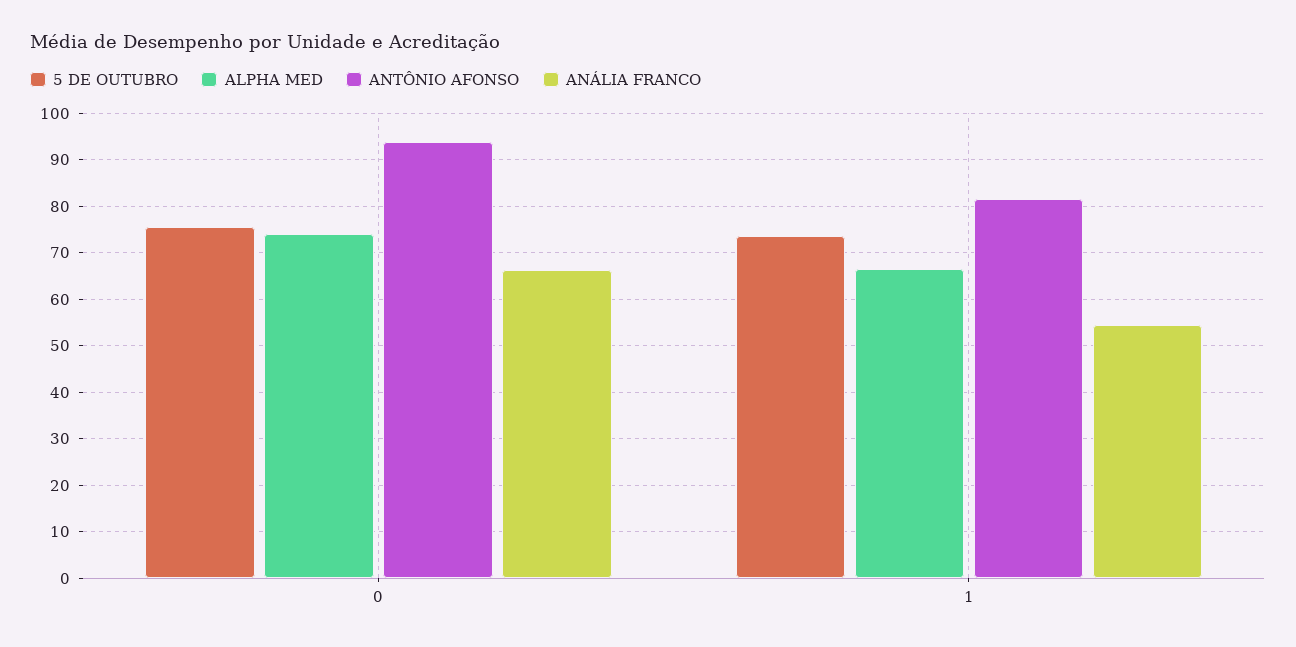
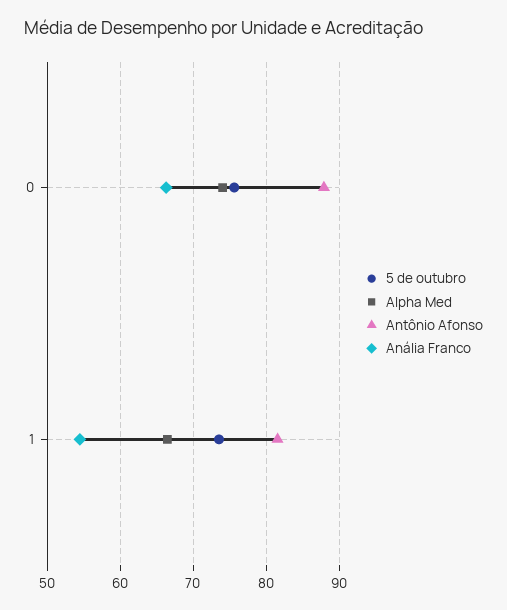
  {
    "5 DE OUTUBRO": {
      "0": 76,
      "1": 74
    },
    "ALPHA MED": {
      "0": 74,
      "1": 66
    },
    "ANTÔNIO AFONSO": {
-     "0": 94,
+     "0": 88,
      "1": 82
    },
    "ANÁLIA FRANCO": {
      "0": 66,
      "1": 54
    }
  }

